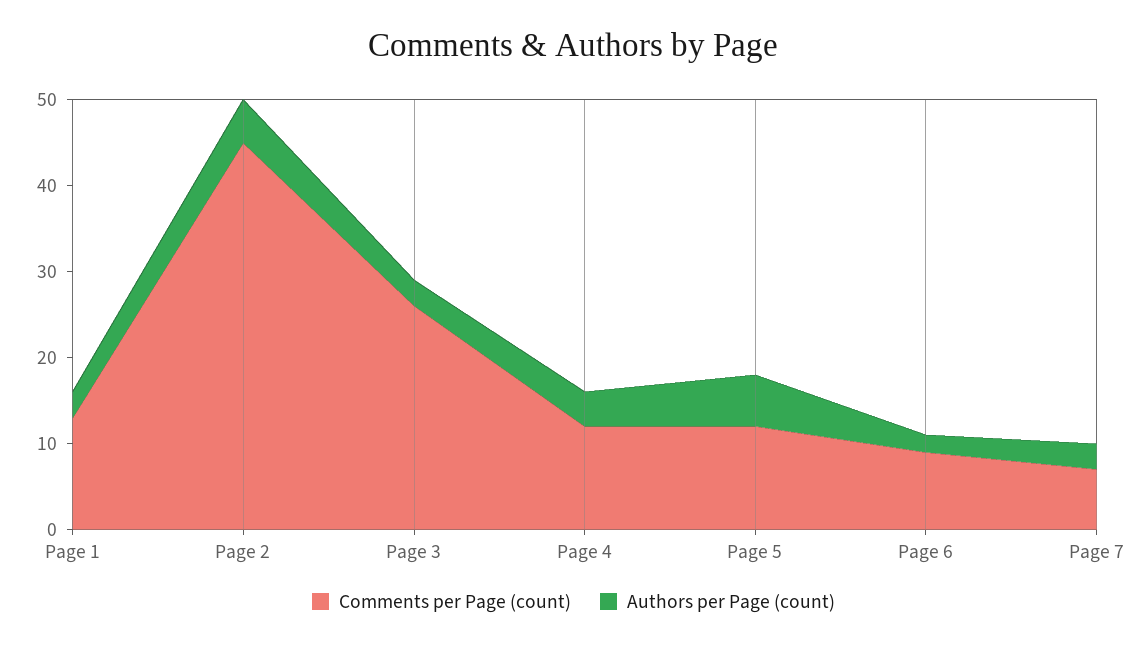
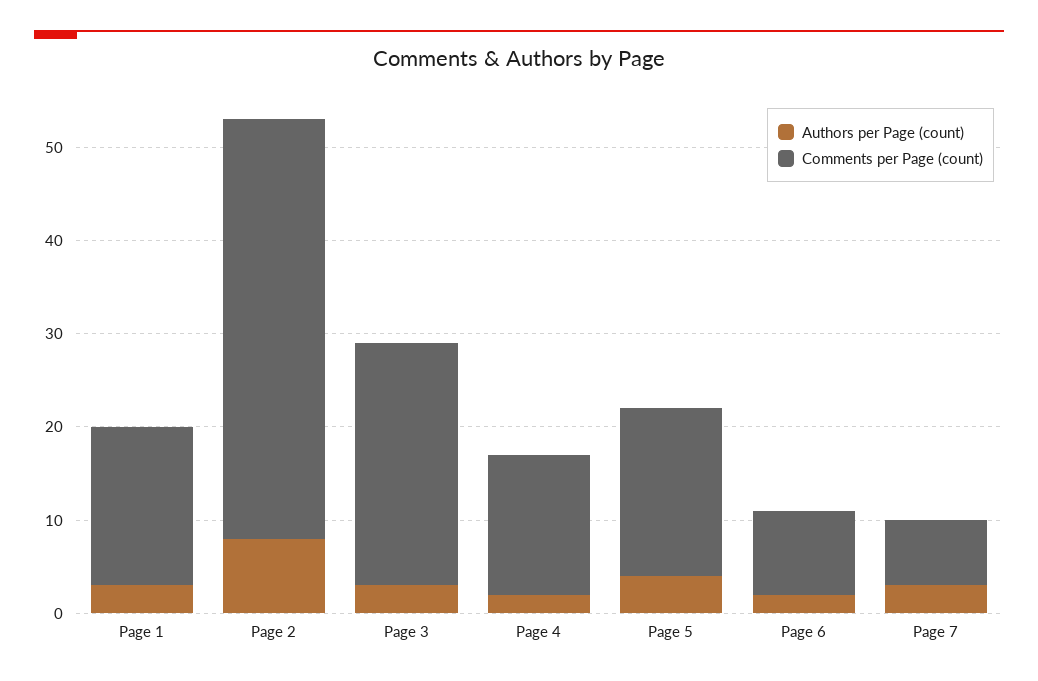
  {
    "Comments per Page (count)": {
-     "Page 1": 13,
+     "Page 1": 17,
      "Page 2": 45,
      "Page 3": 26,
-     "Page 4": 12,
+     "Page 4": 15,
-     "Page 5": 12,
+     "Page 5": 18,
      "Page 6": 9,
      "Page 7": 7
    },
    "Authors per Page (count)": {
      "Page 1": 3,
-     "Page 2": 5,
+     "Page 2": 8,
      "Page 3": 3,
-     "Page 4": 4,
+     "Page 4": 2,
-     "Page 5": 6,
+     "Page 5": 4,
      "Page 6": 2,
      "Page 7": 3
    }
  }

